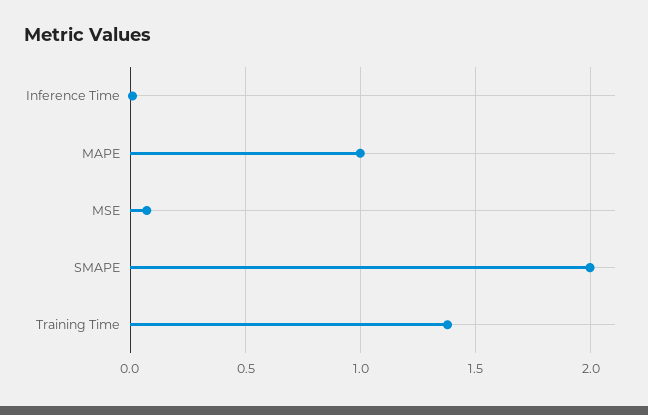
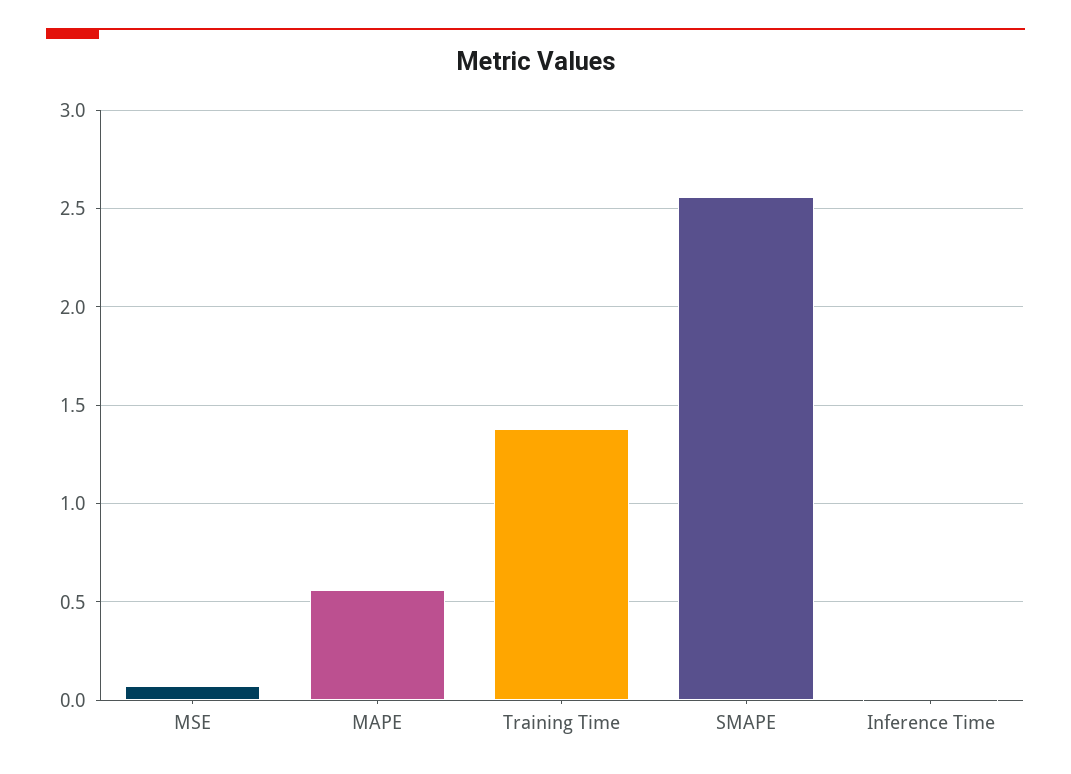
  {
    "Inference Time": 0,
-   "MAPE": 1,
+   "MAPE": 0.55,
    "MSE": 0.05,
-   "SMAPE": 2,
+   "SMAPE": 2.55,
    "Training Time": 1.4
  }

